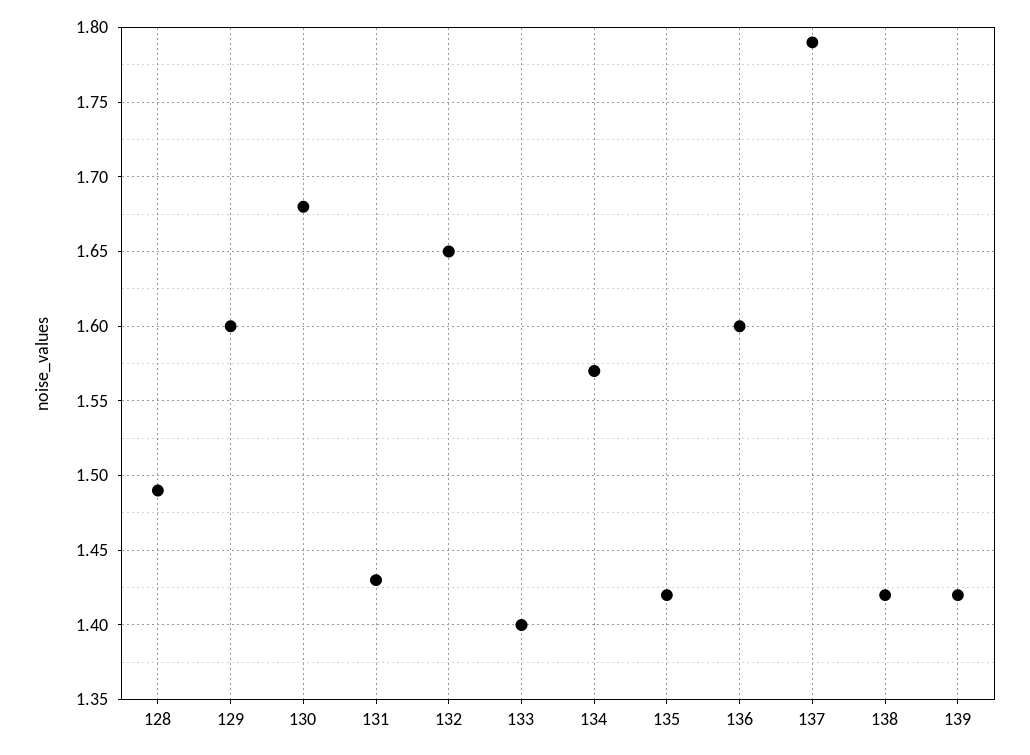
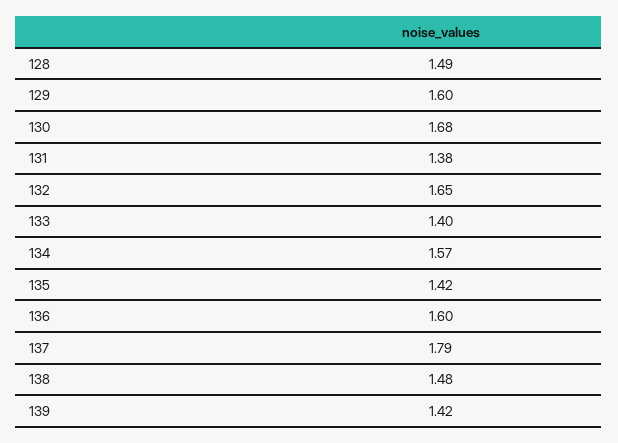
  {
    "128": 1.49,
    "129": 1.6,
    "130": 1.68,
-   "131": 1.43,
+   "131": 1.38,
    "132": 1.65,
    "133": 1.4,
    "134": 1.57,
    "135": 1.42,
    "136": 1.6,
    "137": 1.79,
-   "138": 1.42,
+   "138": 1.48,
    "139": 1.42
  }

